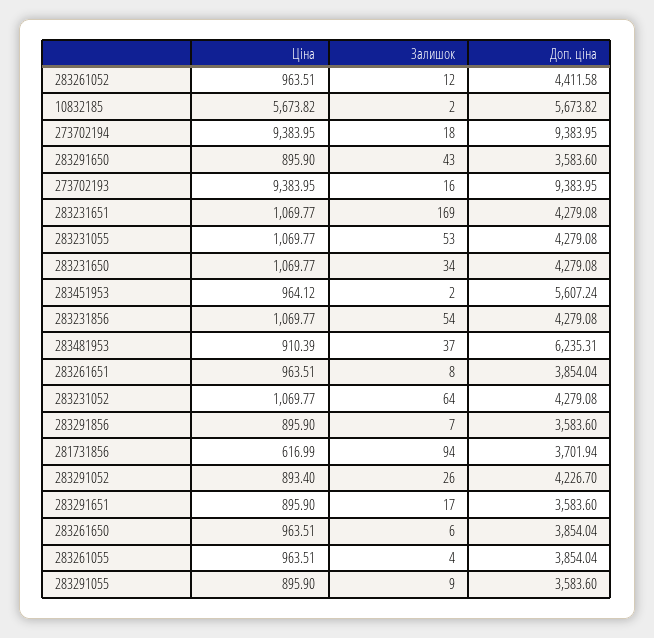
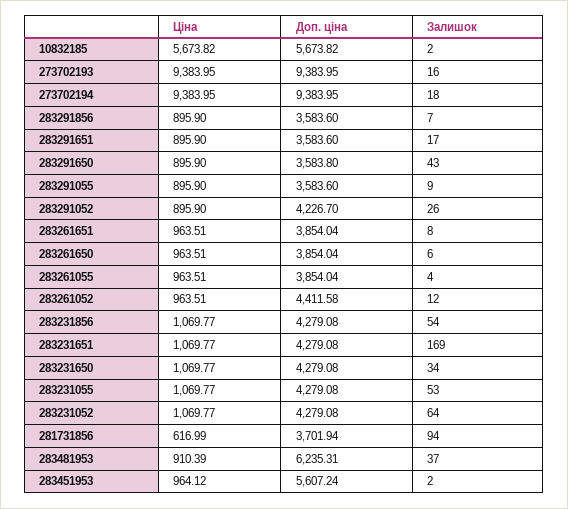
  {
    "Ціна": {
      "283261052": 963.51,
      "10832185": 5673.82,
      "273702194": 9383.95,
      "283291650": 895.9,
      "273702193": 9383.95,
      "283231651": 1069.77,
      "283231055": 1069.77,
      "283231650": 1069.77,
      "283451953": 964.12,
      "283231856": 1069.77,
      "283481953": 910.39,
      "283261651": 963.51,
      "283231052": 1069.77,
      "283291856": 895.9,
      "281731856": 616.99,
-     "283291052": 893.4,
+     "283291052": 895.9,
      "283291651": 895.9,
      "283261650": 963.51,
      "283261055": 963.51,
      "283291055": 895.9
    },
    "Залишок": {
      "283261052": 12,
      "10832185": 2,
      "273702194": 18,
      "283291650": 43,
      "273702193": 16,
      "283231651": 169,
      "283231055": 53,
      "283231650": 34,
      "283451953": 2,
      "283231856": 54,
      "283481953": 37,
      "283261651": 8,
      "283231052": 64,
      "283291856": 7,
      "281731856": 94,
      "283291052": 26,
      "283291651": 17,
      "283261650": 6,
      "283261055": 4,
      "283291055": 9
    },
    "Доп. ціна": {
      "283261052": 4411.58,
      "10832185": 5673.82,
      "273702194": 9383.95,
-     "283291650": 3583.6,
+     "283291650": 3583.8,
      "273702193": 9383.95,
      "283231651": 4279.08,
      "283231055": 4279.08,
      "283231650": 4279.08,
      "283451953": 5607.24,
      "283231856": 4279.08,
      "283481953": 6235.31,
      "283261651": 3854.04,
      "283231052": 4279.08,
      "283291856": 3583.6,
      "281731856": 3701.94,
      "283291052": 4226.7,
      "283291651": 3583.6,
      "283261650": 3854.04,
      "283261055": 3854.04,
      "283291055": 3583.6
    }
  }

